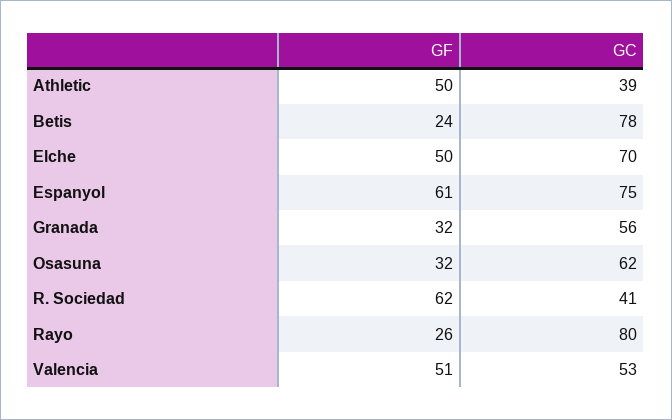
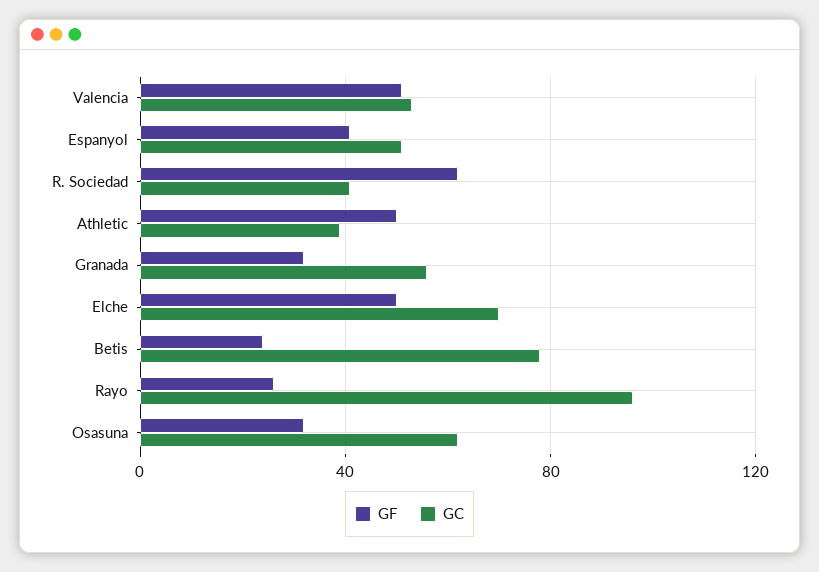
  {
    "GF": {
      "Athletic": 50,
      "Betis": 24,
      "Elche": 50,
-     "Espanyol": 61,
+     "Espanyol": 40,
      "Granada": 32,
      "Osasuna": 32,
      "R. Sociedad": 62,
      "Rayo": 26,
      "Valencia": 51
    },
    "GC": {
      "Athletic": 39,
      "Betis": 78,
      "Elche": 70,
-     "Espanyol": 75,
+     "Espanyol": 50,
      "Granada": 56,
      "Osasuna": 62,
      "R. Sociedad": 41,
-     "Rayo": 80,
+     "Rayo": 95,
      "Valencia": 53
    }
  }

